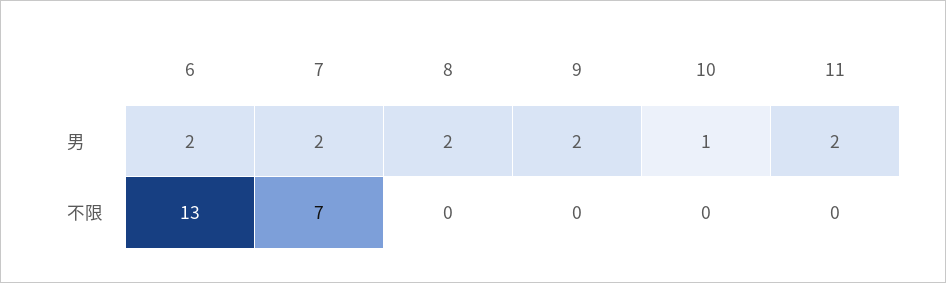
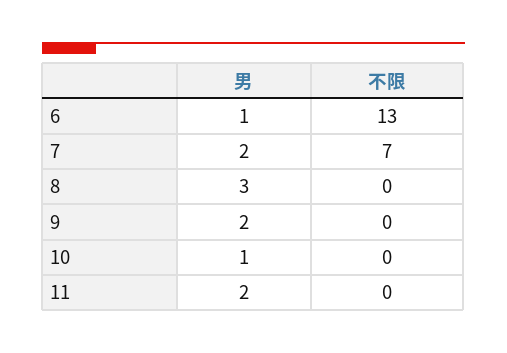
  {
    "6": {
-     "男": 2,
+     "男": 1,
      "不限": 13
    },
    "7": {
      "男": 2,
      "不限": 7
    },
    "8": {
-     "男": 2,
+     "男": 3,
      "不限": 0
    },
    "9": {
      "男": 2,
      "不限": 0
    },
    "10": {
      "男": 1,
      "不限": 0
    },
    "11": {
      "男": 2,
      "不限": 0
    }
  }

